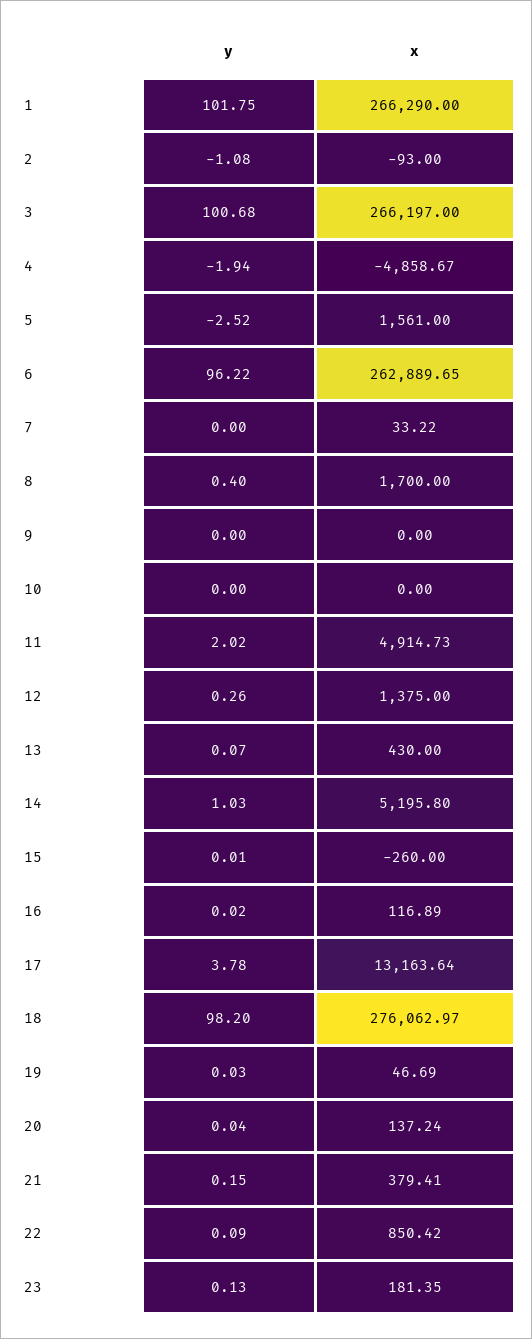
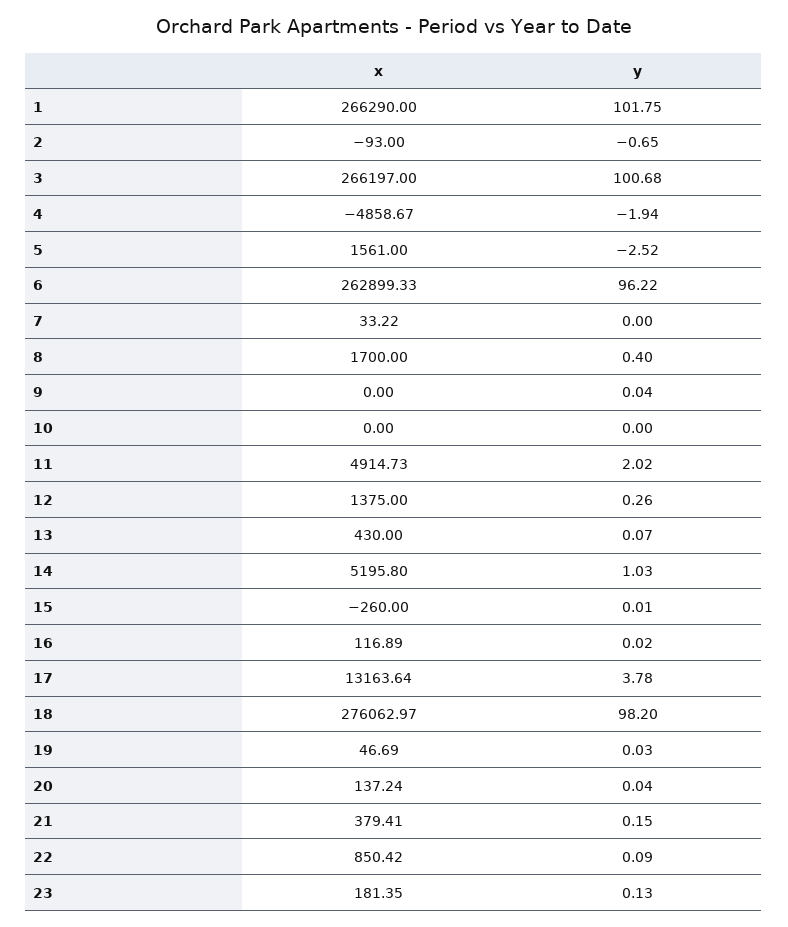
  {
    "y": {
      "1": 101.75,
-     "2": -1.08,
+     "2": -0.65,
      "3": 100.68,
      "4": -1.94,
      "5": -2.52,
      "6": 96.22,
      "7": 0,
      "8": 0.4,
-     "9": 0,
+     "9": 0.04,
      "10": 0,
      "11": 2.02,
      "12": 0.26,
      "13": 0.07,
      "14": 1.03,
      "15": 0.01,
      "16": 0.02,
      "17": 3.78,
      "18": 98.2,
      "19": 0.03,
      "20": 0.04,
      "21": 0.15,
      "22": 0.09,
      "23": 0.13
    },
    "x": {
      "1": 266290,
      "2": -93,
      "3": 266197,
      "4": -4858.67,
      "5": 1561,
-     "6": 262889.65,
+     "6": 262899.33,
      "7": 33.22,
      "8": 1700,
      "9": 0,
      "10": 0,
      "11": 4914.73,
      "12": 1375,
      "13": 430,
      "14": 5195.8,
      "15": -260,
      "16": 116.89,
      "17": 13163.64,
      "18": 276062.97,
      "19": 46.69,
      "20": 137.24,
      "21": 379.41,
      "22": 850.42,
      "23": 181.35
    }
  }

